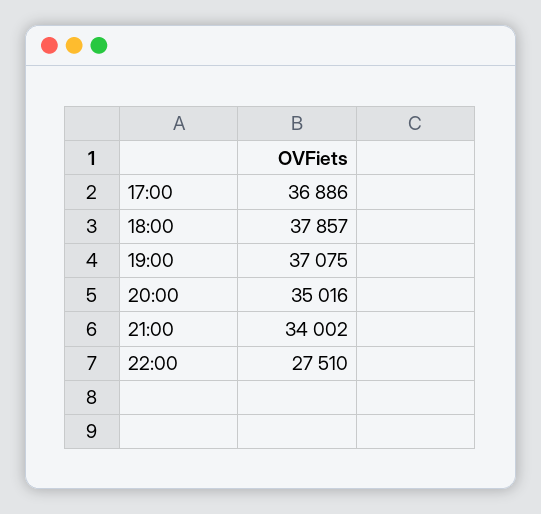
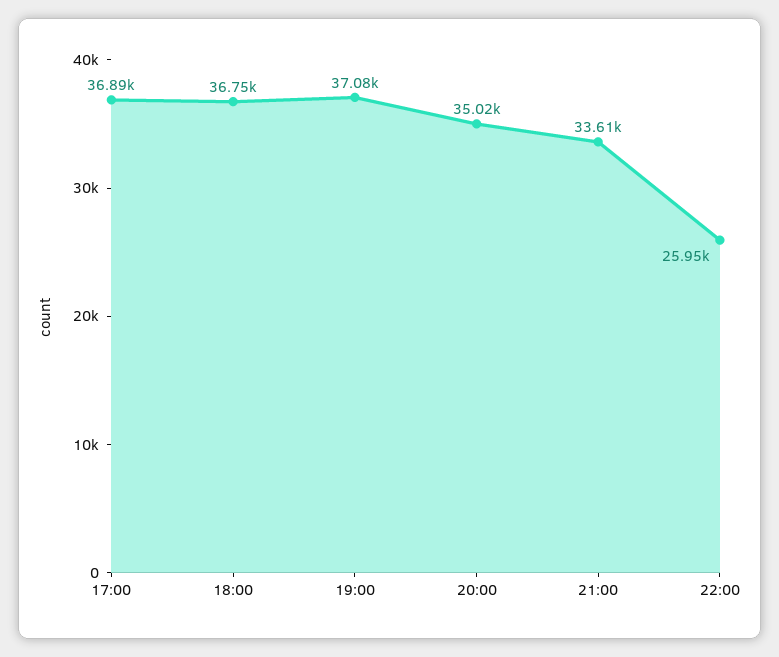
  {
    "17:00": 36886,
-   "18:00": 37857,
+   "18:00": 36750,
    "19:00": 37075,
    "20:00": 35016,
-   "21:00": 34002,
+   "21:00": 33610,
-   "22:00": 27510
+   "22:00": 25950
  }

